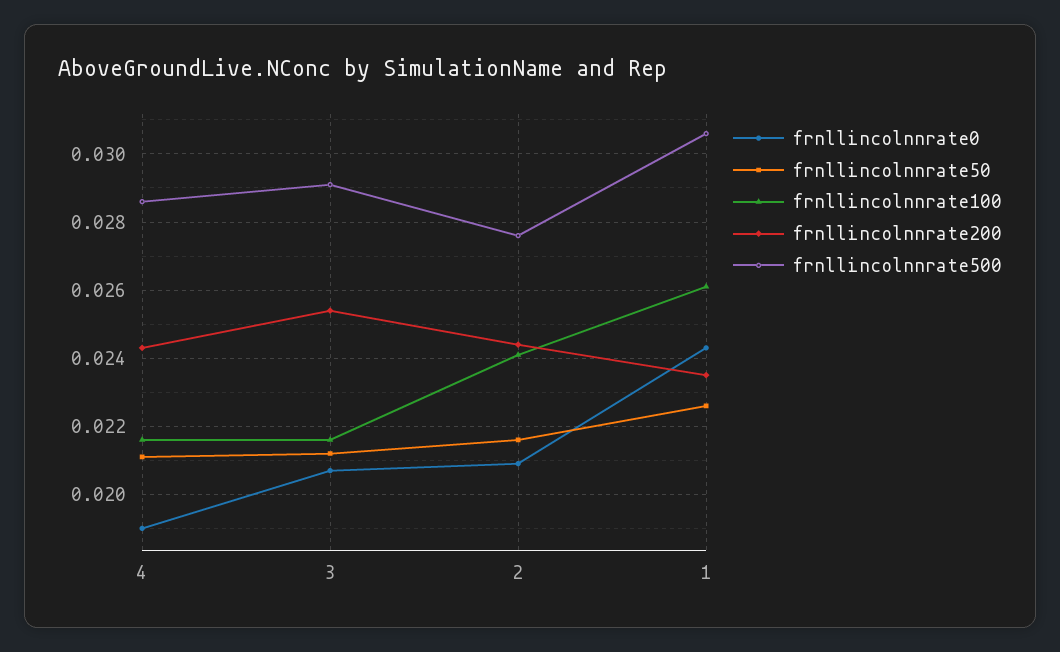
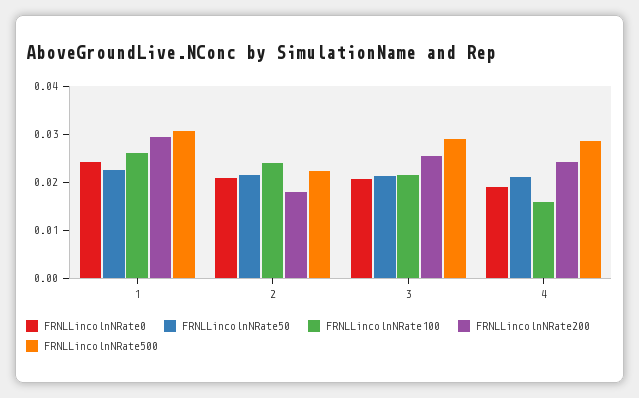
  {
    "frnllincolnnrate0": {
      "4": 0.019,
      "3": 0.0205,
      "2": 0.021,
      "1": 0.0245
    },
    "frnllincolnnrate50": {
      "4": 0.021,
      "3": 0.021,
      "2": 0.0215,
      "1": 0.0225
    },
    "frnllincolnnrate100": {
-     "4": 0.0215,
+     "4": 0.016,
      "3": 0.0215,
      "2": 0.024,
      "1": 0.026
    },
    "frnllincolnnrate200": {
      "4": 0.0245,
      "3": 0.0255,
-     "2": 0.0245,
+     "2": 0.018,
-     "1": 0.0235
+     "1": 0.03
    },
    "frnllincolnnrate500": {
      "4": 0.0285,
      "3": 0.029,
-     "2": 0.0275,
+     "2": 0.022,
      "1": 0.0305
    }
  }

